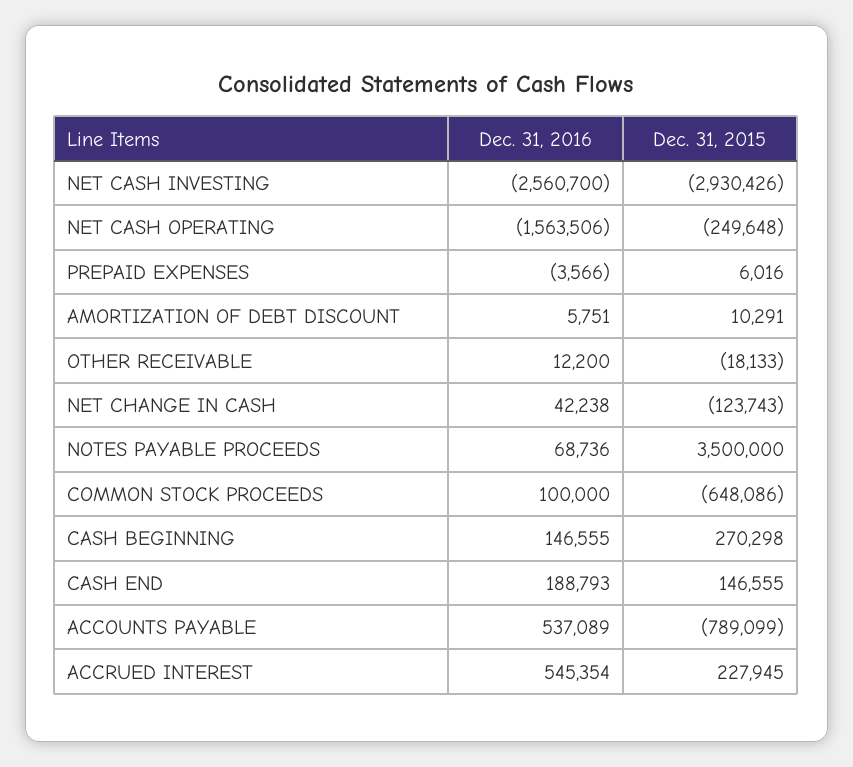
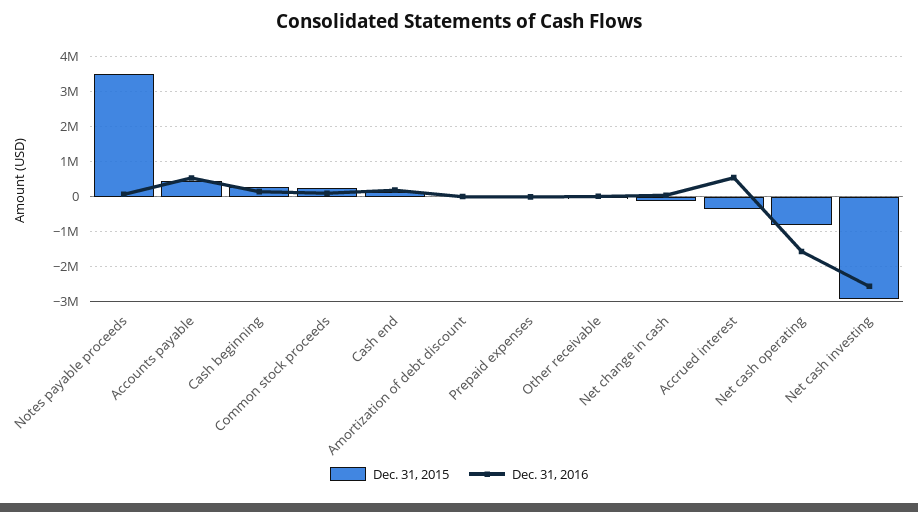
  {
    "Dec. 31, 2016": {
      "NET CASH INVESTING": -2560700,
      "NET CASH OPERATING": -1563506,
      "PREPAID EXPENSES": -3566,
      "AMORTIZATION OF DEBT DISCOUNT": 5751,
      "OTHER RECEIVABLE": 12200,
      "NET CHANGE IN CASH": 42238,
      "NOTES PAYABLE PROCEEDS": 68736,
      "COMMON STOCK PROCEEDS": 100000,
      "CASH BEGINNING": 146555,
      "CASH END": 188793,
      "ACCOUNTS PAYABLE": 537089,
      "ACCRUED INTEREST": 545354
    },
    "Dec. 31, 2015": {
      "NET CASH INVESTING": -2930426,
-     "NET CASH OPERATING": -249648,
+     "NET CASH OPERATING": -800000,
      "PREPAID EXPENSES": 6016,
      "AMORTIZATION OF DEBT DISCOUNT": 10291,
      "OTHER RECEIVABLE": -18133,
      "NET CHANGE IN CASH": -123743,
      "NOTES PAYABLE PROCEEDS": 3500000,
-     "COMMON STOCK PROCEEDS": -648086,
+     "COMMON STOCK PROCEEDS": 200000,
      "CASH BEGINNING": 270298,
      "CASH END": 146555,
-     "ACCOUNTS PAYABLE": -789099,
+     "ACCOUNTS PAYABLE": 400000,
-     "ACCRUED INTEREST": 227945
+     "ACCRUED INTEREST": -400000
    }
  }

